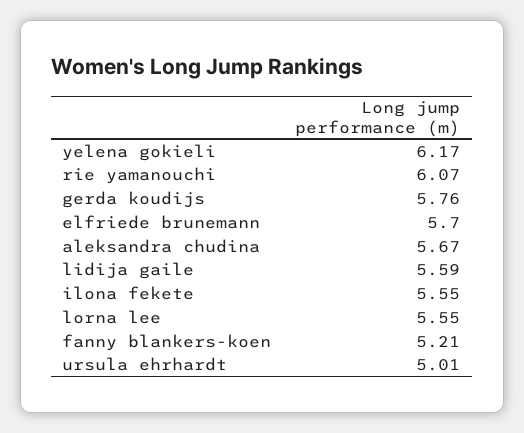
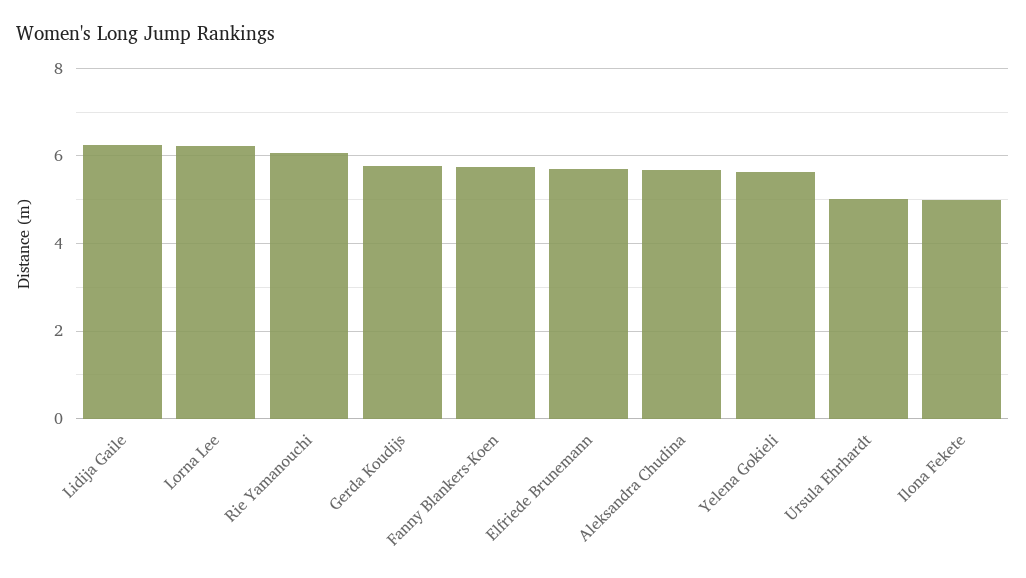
  {
-   "yelena gokieli": 6.17,
+   "yelena gokieli": 5.6,
    "rie yamanouchi": 6.07,
    "gerda koudijs": 5.76,
    "elfriede brunemann": 5.7,
    "aleksandra chudina": 5.67,
-   "lidija gaile": 5.59,
+   "lidija gaile": 6.2,
-   "ilona fekete": 5.55,
+   "ilona fekete": 5,
-   "lorna lee": 5.55,
+   "lorna lee": 6.2,
-   "fanny blankers-koen": 5.21,
+   "fanny blankers-koen": 5.8,
    "ursula ehrhardt": 5.01
  }

